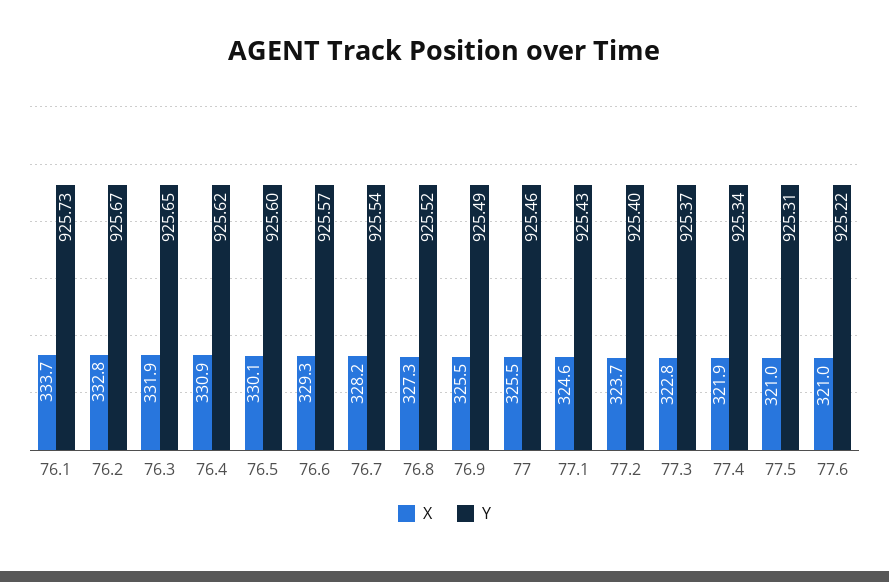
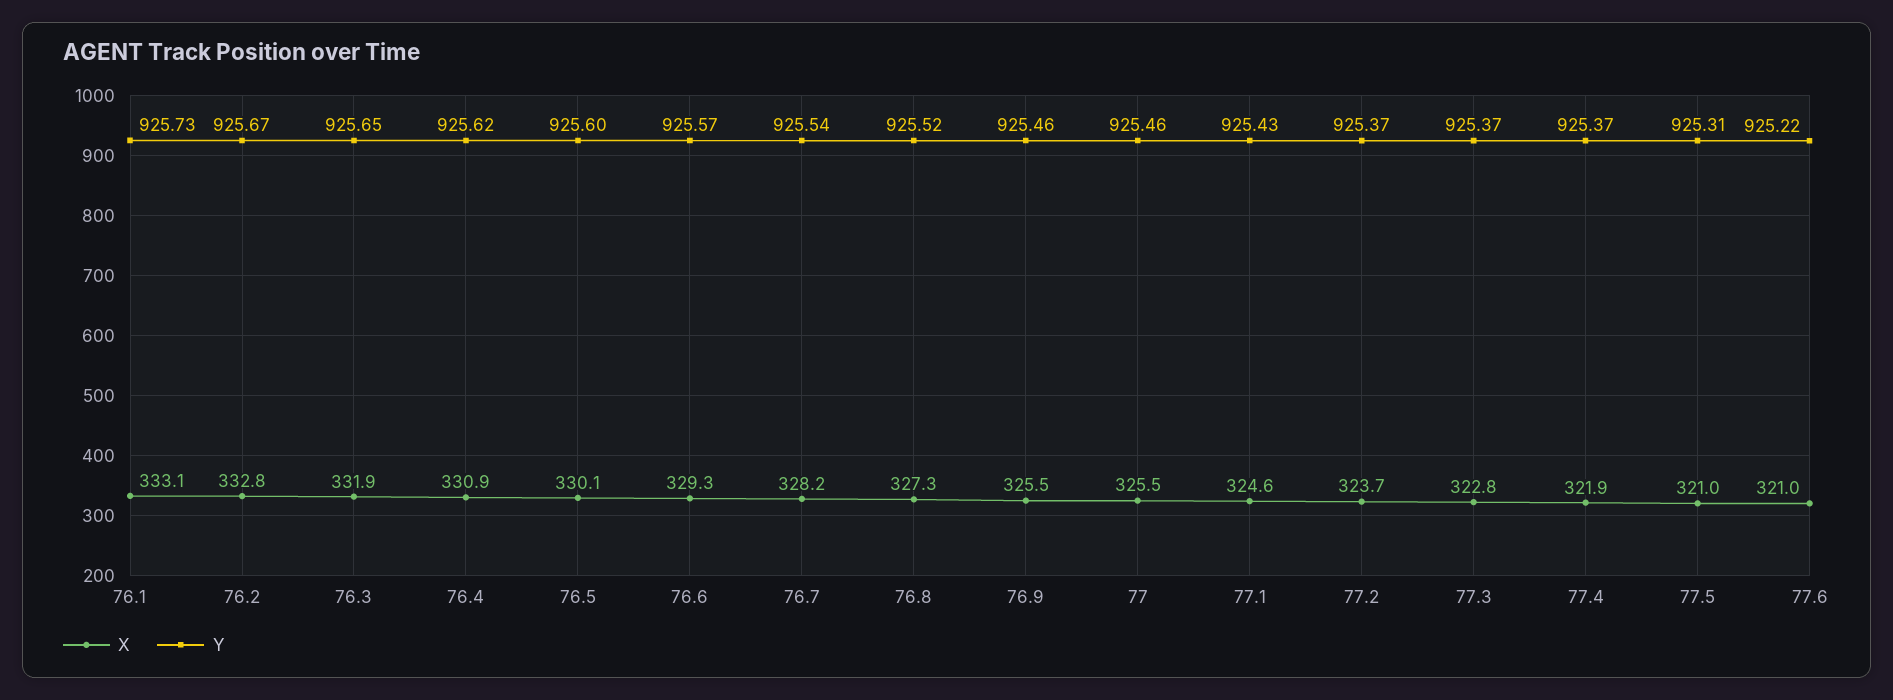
  {
    "X": {
-     "76.1": 333.7,
+     "76.1": 333.1,
      "76.2": 332.8,
      "76.3": 331.9,
      "76.4": 330.9,
      "76.5": 330.1,
      "76.6": 329.3,
      "76.7": 328.2,
      "76.8": 327.3,
      "76.9": 325.5,
      "77": 325.5,
      "77.1": 324.6,
      "77.2": 323.7,
      "77.3": 322.8,
      "77.4": 321.9,
      "77.5": 321,
      "77.6": 321
    },
    "Y": {
      "76.1": 925.73,
      "76.2": 925.67,
      "76.3": 925.65,
      "76.4": 925.62,
      "76.5": 925.6,
      "76.6": 925.57,
      "76.7": 925.54,
      "76.8": 925.52,
-     "76.9": 925.49,
+     "76.9": 925.46,
      "77": 925.46,
      "77.1": 925.43,
-     "77.2": 925.4,
+     "77.2": 925.37,
      "77.3": 925.37,
-     "77.4": 925.34,
+     "77.4": 925.37,
      "77.5": 925.31,
      "77.6": 925.22
    }
  }

